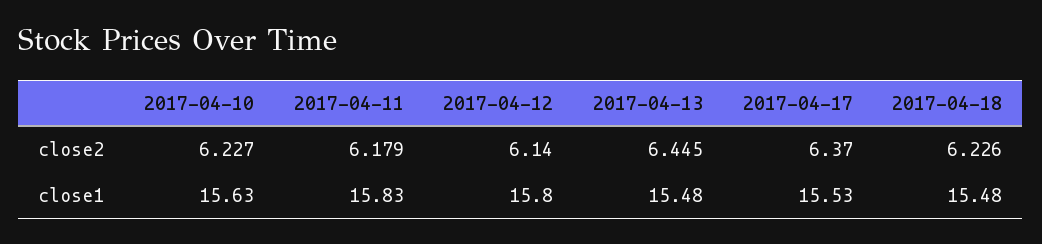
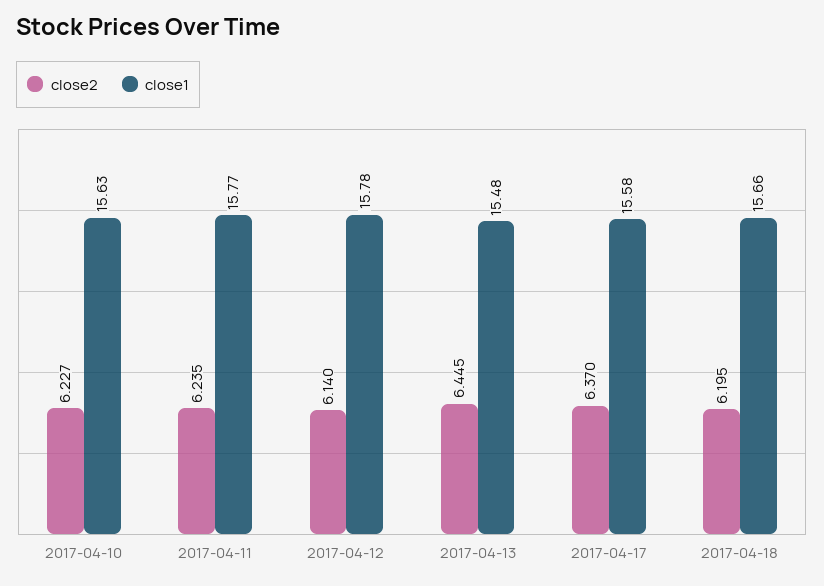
  {
    "close2": {
      "2017-04-10": 6.227,
-     "2017-04-11": 6.179,
+     "2017-04-11": 6.235,
      "2017-04-12": 6.14,
      "2017-04-13": 6.445,
      "2017-04-17": 6.37,
-     "2017-04-18": 6.226
+     "2017-04-18": 6.195
    },
    "close1": {
      "2017-04-10": 15.63,
-     "2017-04-11": 15.83,
+     "2017-04-11": 15.77,
-     "2017-04-12": 15.8,
+     "2017-04-12": 15.78,
      "2017-04-13": 15.48,
-     "2017-04-17": 15.53,
+     "2017-04-17": 15.58,
-     "2017-04-18": 15.48
+     "2017-04-18": 15.66
    }
  }

